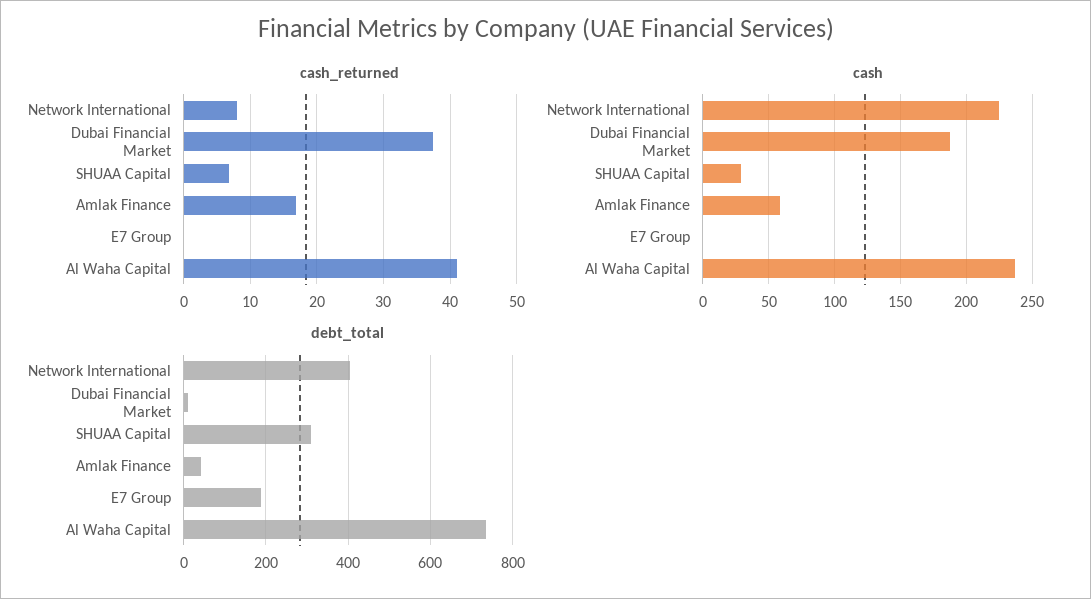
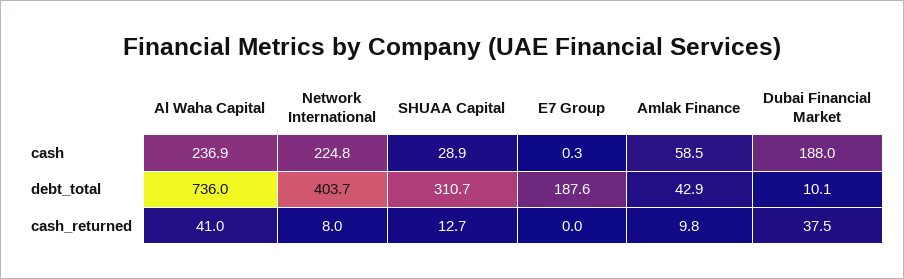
  {
    "cash_returned": {
      "Network International": 8,
      "Dubai Financial Market": 37.5,
-     "SHUAA Capital": 7,
+     "SHUAA Capital": 12.7,
-     "Amlak Finance": 17,
+     "Amlak Finance": 9.8,
      "E7 Group": 0,
      "Al Waha Capital": 41
    },
    "cash": {
      "Network International": 224.8,
      "Dubai Financial Market": 188,
      "SHUAA Capital": 28.9,
      "Amlak Finance": 58.5,
      "E7 Group": 0.3,
      "Al Waha Capital": 236.9
    },
    "debt_total": {
      "Network International": 403.7,
      "Dubai Financial Market": 10.1,
      "SHUAA Capital": 310.7,
      "Amlak Finance": 42.9,
      "E7 Group": 187.6,
      "Al Waha Capital": 736
    }
  }

